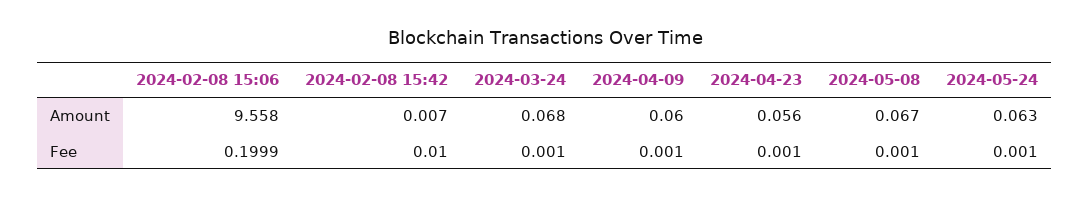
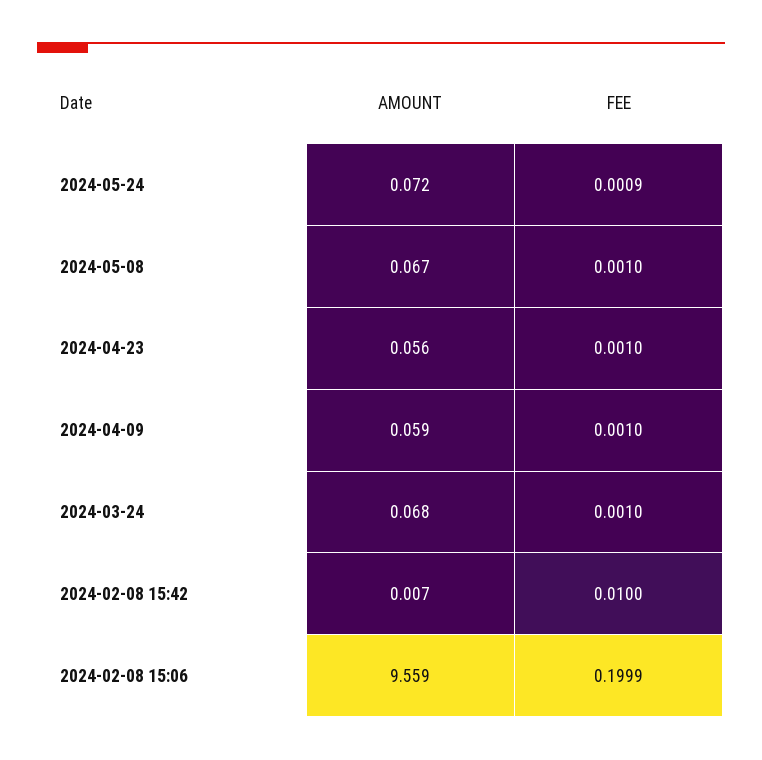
  {
    "2024-02-08 15:06": {
-     "Amount": 9.558,
+     "Amount": 9.559,
      "Fee": 0.1999
    },
    "2024-02-08 15:42": {
      "Amount": 0.007,
      "Fee": 0.01
    },
    "2024-03-24": {
      "Amount": 0.068,
      "Fee": 0.001
    },
    "2024-04-09": {
-     "Amount": 0.06,
+     "Amount": 0.059,
      "Fee": 0.001
    },
    "2024-04-23": {
      "Amount": 0.056,
      "Fee": 0.001
    },
    "2024-05-08": {
      "Amount": 0.067,
      "Fee": 0.001
    },
    "2024-05-24": {
-     "Amount": 0.063,
+     "Amount": 0.072,
-     "Fee": 0.001
+     "Fee": 0.0009
    }
  }

